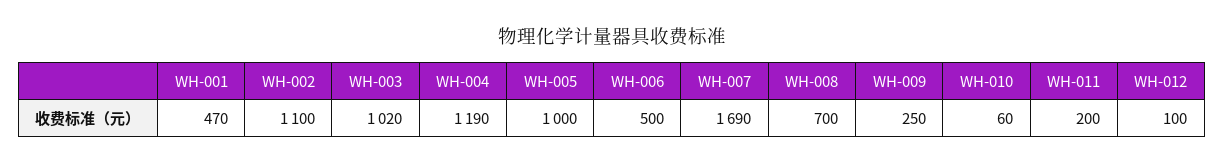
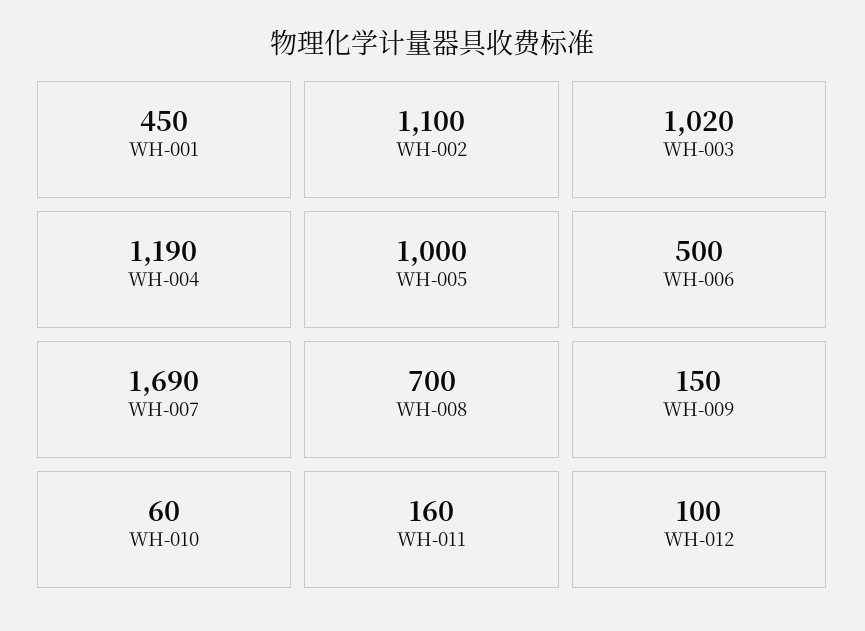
  {
-   "WH-001": 470,
+   "WH-001": 450,
    "WH-002": 1100,
    "WH-003": 1020,
    "WH-004": 1190,
    "WH-005": 1000,
    "WH-006": 500,
    "WH-007": 1690,
    "WH-008": 700,
-   "WH-009": 250,
+   "WH-009": 150,
    "WH-010": 60,
-   "WH-011": 200,
+   "WH-011": 160,
    "WH-012": 100
  }

